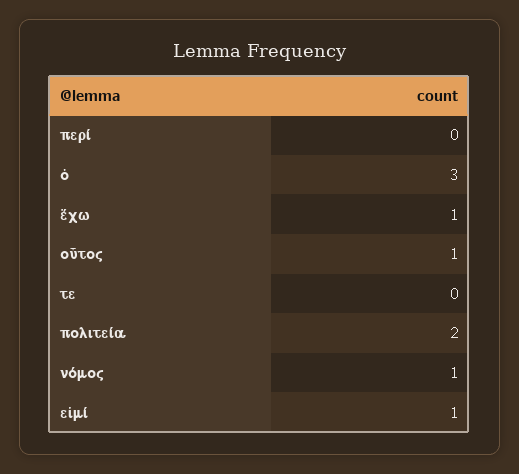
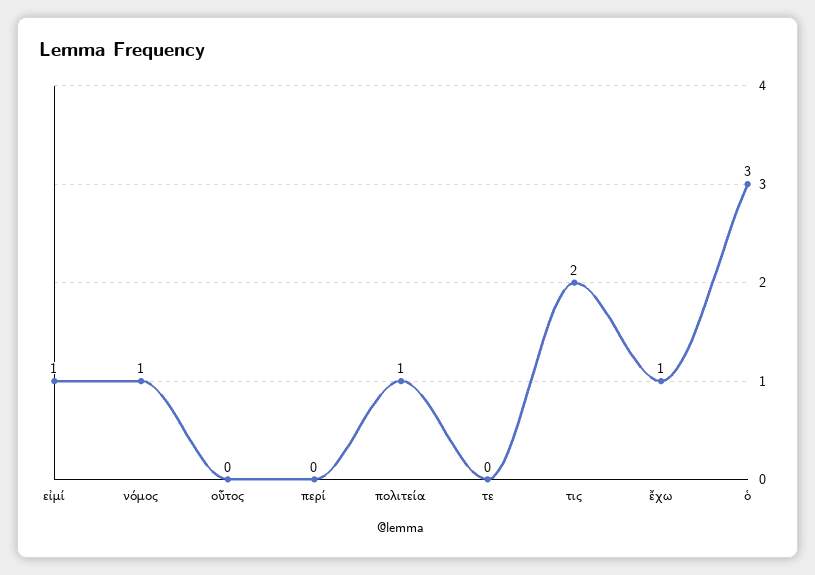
  {
    "περί": 0,
    "ὁ": 3,
    "ἔχω": 1,
-   "οὗτος": 1,
+   "οὗτος": 0,
    "τε": 0,
-   "πολιτεία": 2,
+   "πολιτεία": 1,
    "νόμος": 1,
-   "εἰμί": 1
+   "εἰμί": 1,
+   "τις": 2
  }

